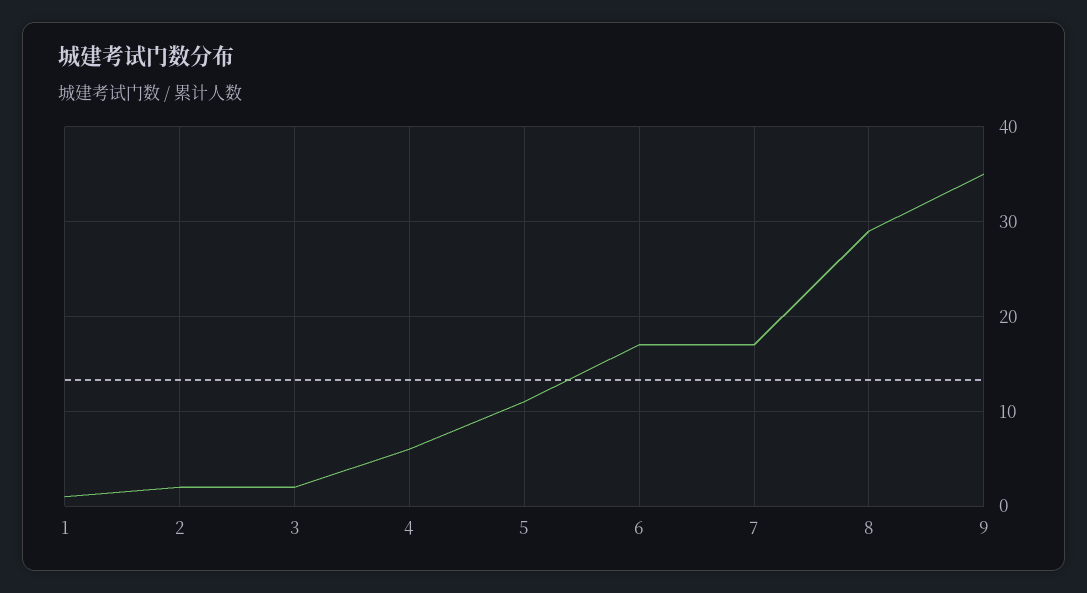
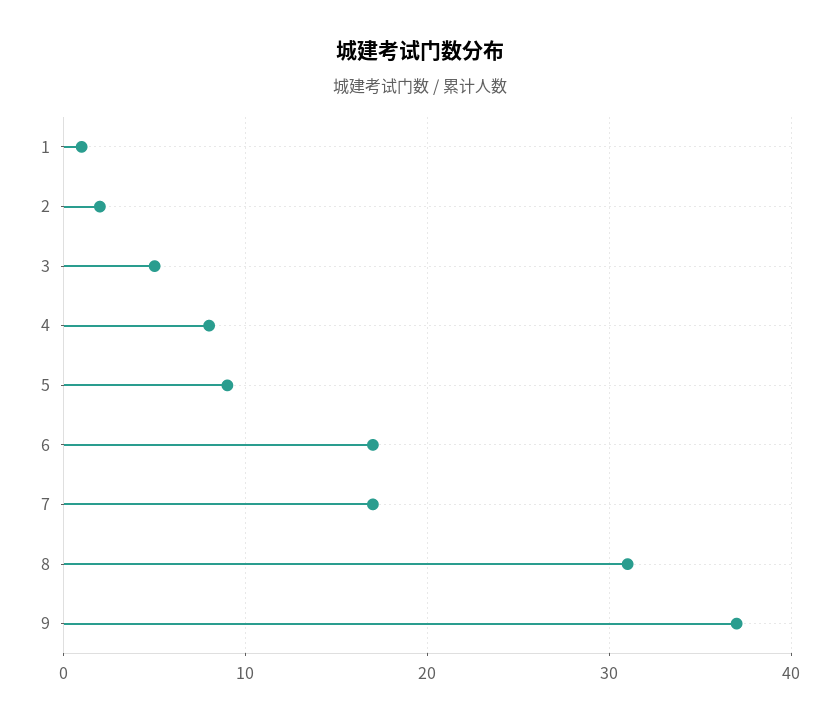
  {
    "1": 1,
    "2": 2,
-   "3": 2,
+   "3": 5,
-   "4": 6,
+   "4": 8,
-   "5": 11,
+   "5": 9,
    "6": 17,
    "7": 17,
-   "8": 29,
+   "8": 31,
-   "9": 35
+   "9": 37
  }

